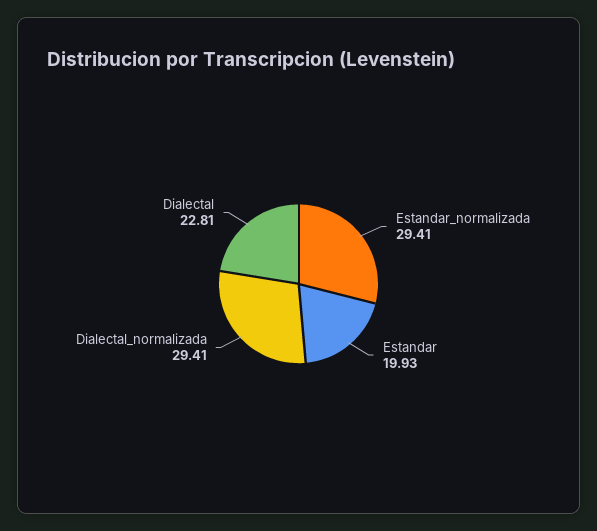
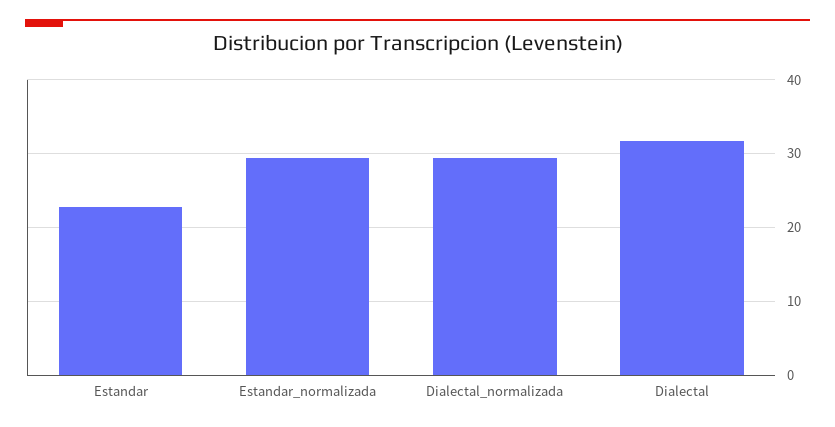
  {
    "Estandar_normalizada": 29.41,
-   "Estandar": 19.93,
+   "Estandar": 23,
    "Dialectal_normalizada": 29.41,
-   "Dialectal": 22.81
+   "Dialectal": 32
  }

